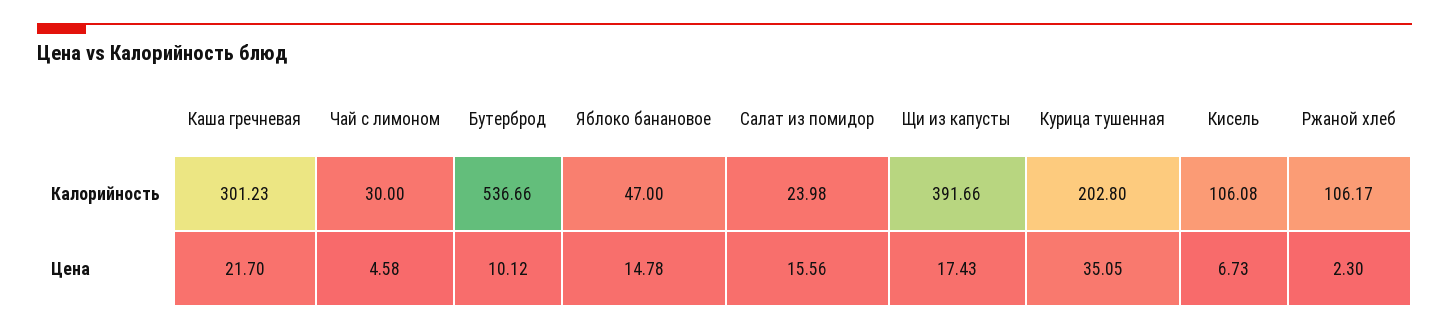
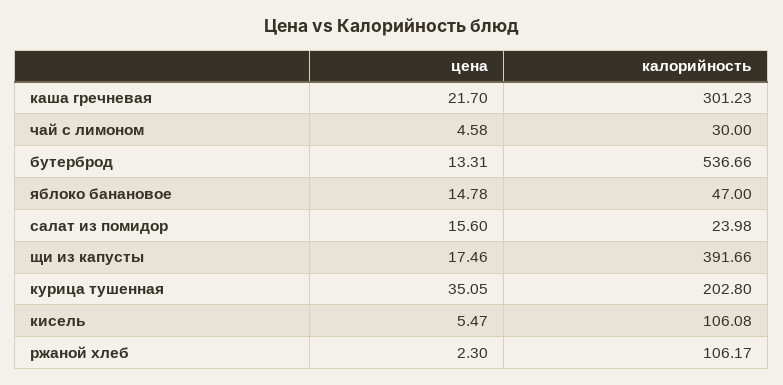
  {
    "Каша гречневая": {
      "Калорийность": 301.23,
      "Цена": 21.7
    },
    "Чай с лимоном": {
      "Калорийность": 30,
      "Цена": 4.58
    },
    "Бутерброд": {
      "Калорийность": 536.66,
-     "Цена": 10.12
+     "Цена": 13.31
    },
    "Яблоко банановое": {
      "Калорийность": 47,
      "Цена": 14.78
    },
    "Салат из помидор": {
      "Калорийность": 23.98,
-     "Цена": 15.56
+     "Цена": 15.6
    },
    "Щи из капусты": {
      "Калорийность": 391.66,
-     "Цена": 17.43
+     "Цена": 17.46
    },
    "Курица тушенная": {
      "Калорийность": 202.8,
      "Цена": 35.05
    },
    "Кисель": {
      "Калорийность": 106.08,
-     "Цена": 6.73
+     "Цена": 5.47
    },
    "Ржаной хлеб": {
      "Калорийность": 106.17,
      "Цена": 2.3
    }
  }

